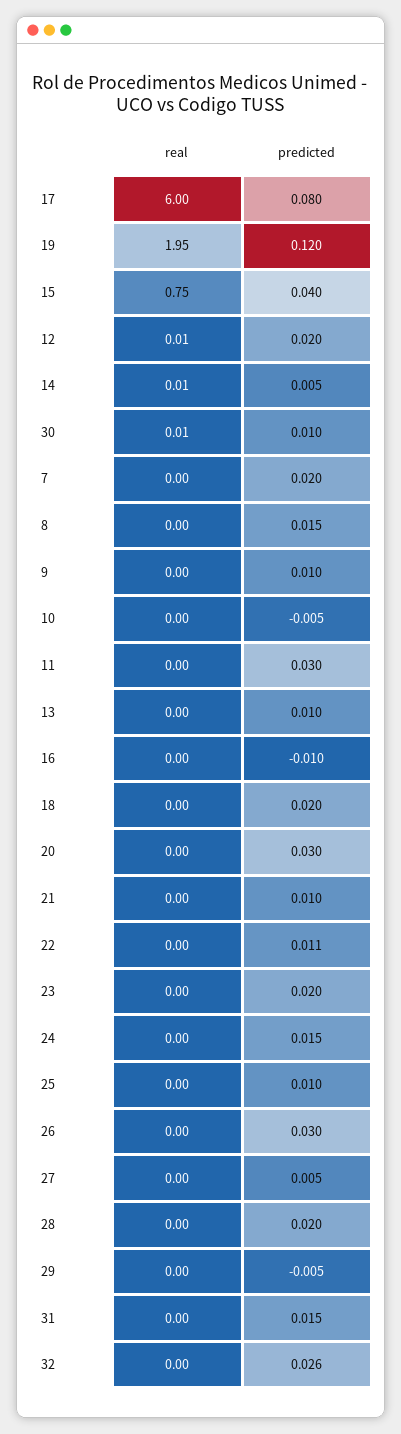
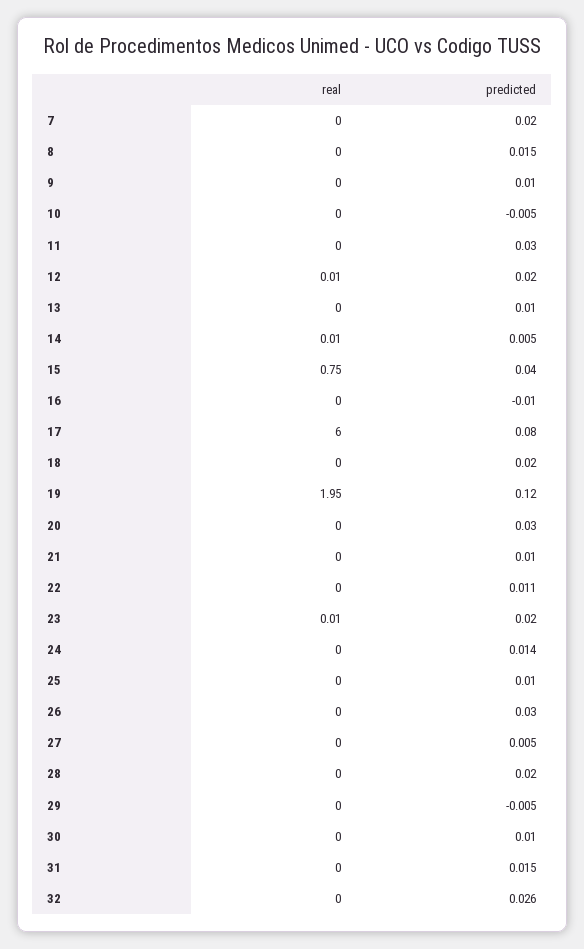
  {
    "real": {
      "17": 6,
      "19": 1.95,
      "15": 0.75,
      "12": 0.01,
      "14": 0.01,
-     "30": 0.01,
+     "30": 0,
      "7": 0,
      "8": 0,
      "9": 0,
      "10": 0,
      "11": 0,
      "13": 0,
      "16": 0,
      "18": 0,
      "20": 0,
      "21": 0,
      "22": 0,
-     "23": 0,
+     "23": 0.01,
      "24": 0,
      "25": 0,
      "26": 0,
      "27": 0,
      "28": 0,
      "29": 0,
      "31": 0,
      "32": 0
    },
    "predicted": {
      "17": 0.08,
      "19": 0.12,
      "15": 0.04,
      "12": 0.02,
      "14": 0.005,
      "30": 0.01,
      "7": 0.02,
      "8": 0.015,
      "9": 0.01,
      "10": -0.005,
      "11": 0.03,
      "13": 0.01,
      "16": -0.01,
      "18": 0.02,
      "20": 0.03,
      "21": 0.01,
      "22": 0.011,
      "23": 0.02,
-     "24": 0.015,
+     "24": 0.014,
      "25": 0.01,
      "26": 0.03,
      "27": 0.005,
      "28": 0.02,
      "29": -0.005,
      "31": 0.015,
      "32": 0.026
    }
  }

